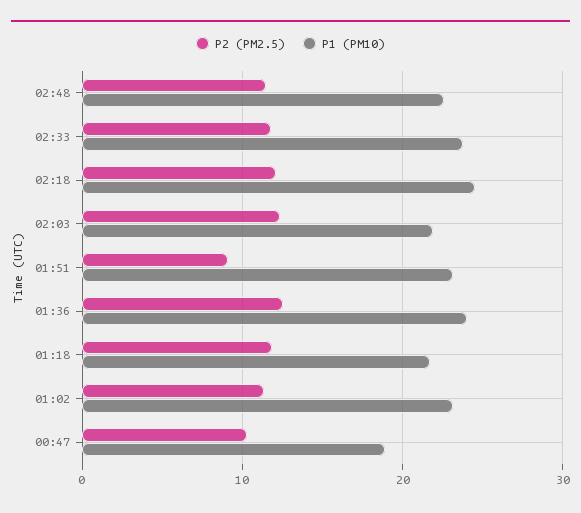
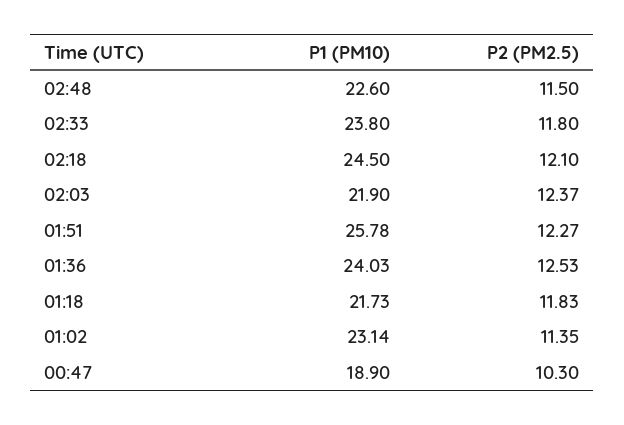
  {
    "P2 (PM2.5)": {
      "02:48": 11.5,
      "02:33": 11.8,
      "02:18": 12.1,
      "02:03": 12.37,
-     "01:51": 9,
+     "01:51": 12.27,
      "01:36": 12.53,
      "01:18": 11.83,
      "01:02": 11.35,
      "00:47": 10.3
    },
    "P1 (PM10)": {
      "02:48": 22.6,
      "02:33": 23.8,
      "02:18": 24.5,
      "02:03": 21.9,
-     "01:51": 23,
+     "01:51": 25.78,
      "01:36": 24.03,
      "01:18": 21.73,
      "01:02": 23.14,
      "00:47": 18.9
    }
  }

